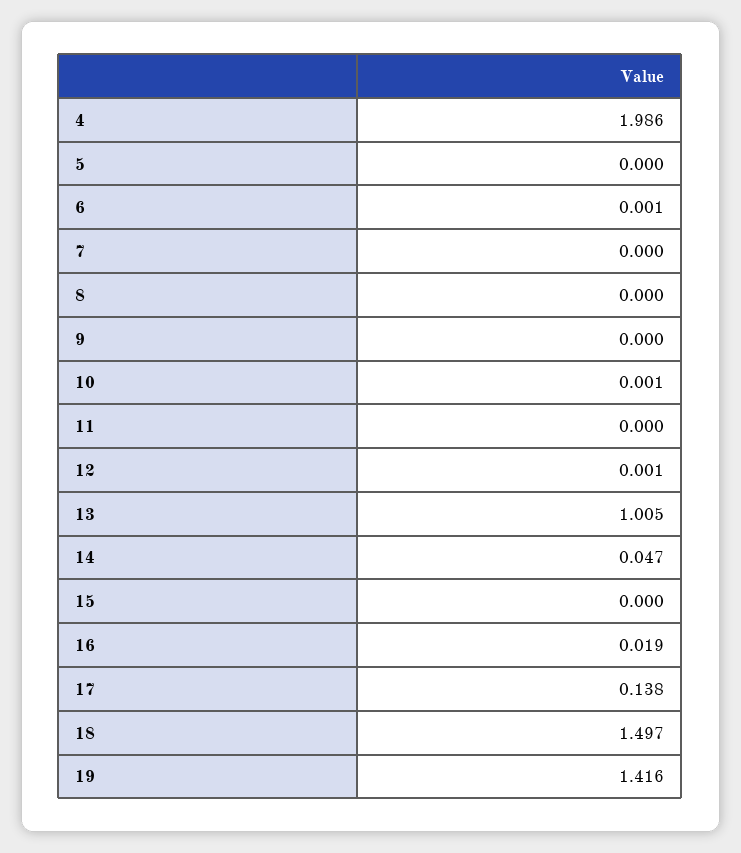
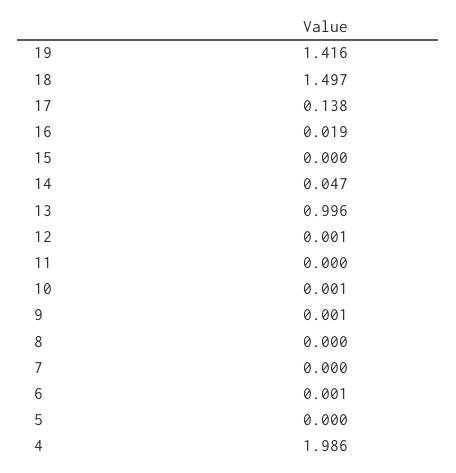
  {
    "4": 1.986,
    "5": 0,
    "6": 0.001,
    "7": 0,
    "8": 0,
-   "9": 0,
+   "9": 0.001,
    "10": 0.001,
    "11": 0,
    "12": 0.001,
-   "13": 1.005,
+   "13": 0.996,
    "14": 0.047,
    "15": 0,
    "16": 0.019,
    "17": 0.138,
    "18": 1.497,
    "19": 1.416
  }

